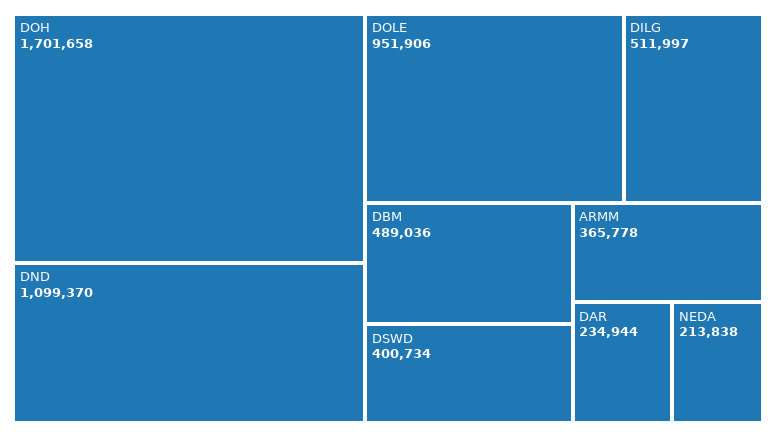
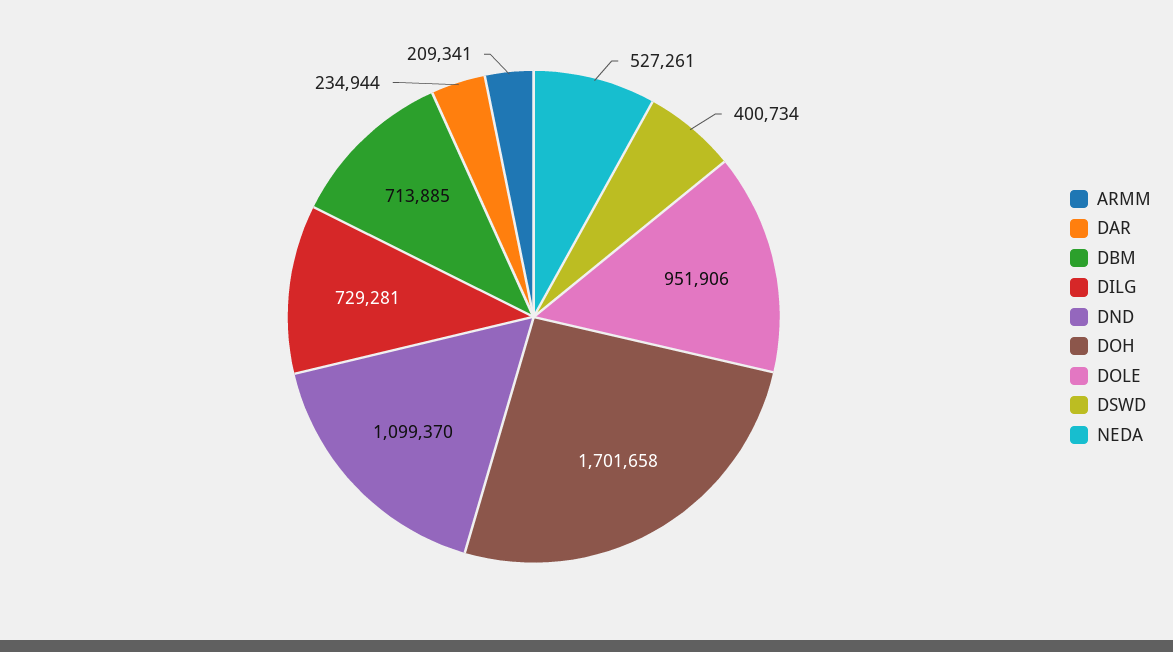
  {
    "DOH": 1701658,
    "DND": 1099370,
    "DOLE": 951906,
-   "DILG": 511997,
+   "DILG": 729281,
-   "DBM": 489036,
+   "DBM": 713885,
    "DSWD": 400734,
-   "ARMM": 365778,
+   "ARMM": 209341,
    "DAR": 234944,
-   "NEDA": 213838
+   "NEDA": 527261
  }

